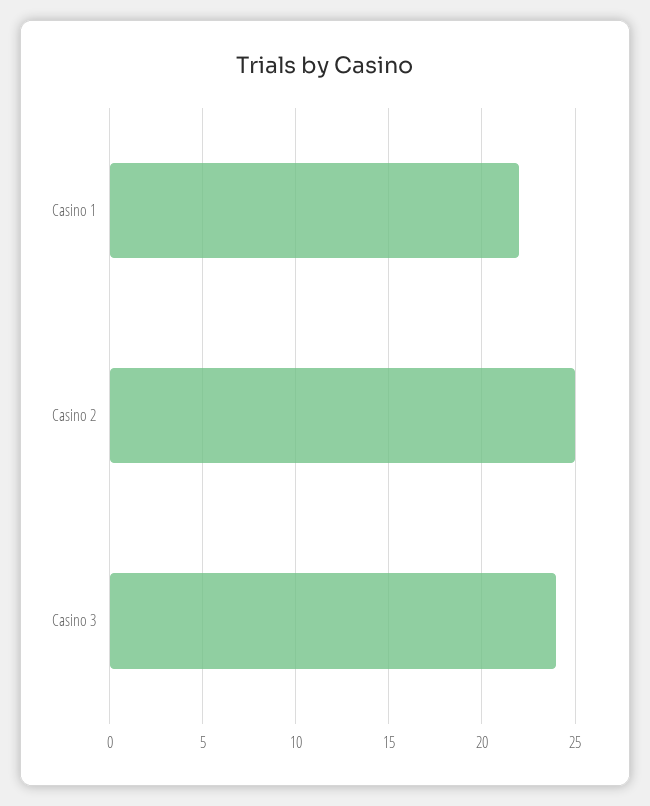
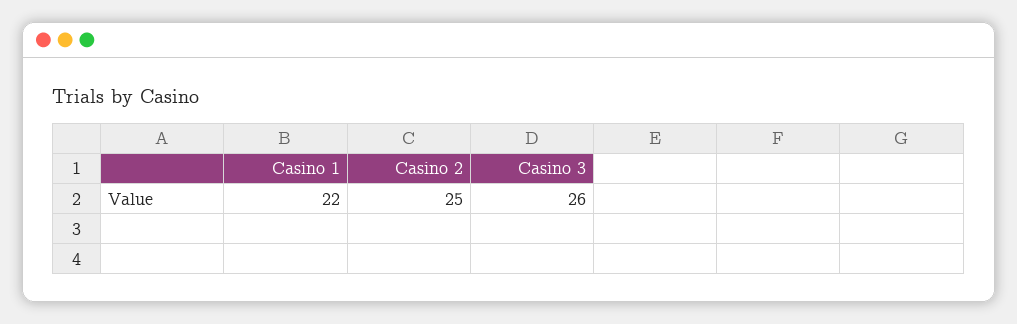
  {
    "Casino 1": 22,
    "Casino 2": 25,
-   "Casino 3": 24
+   "Casino 3": 26
  }

